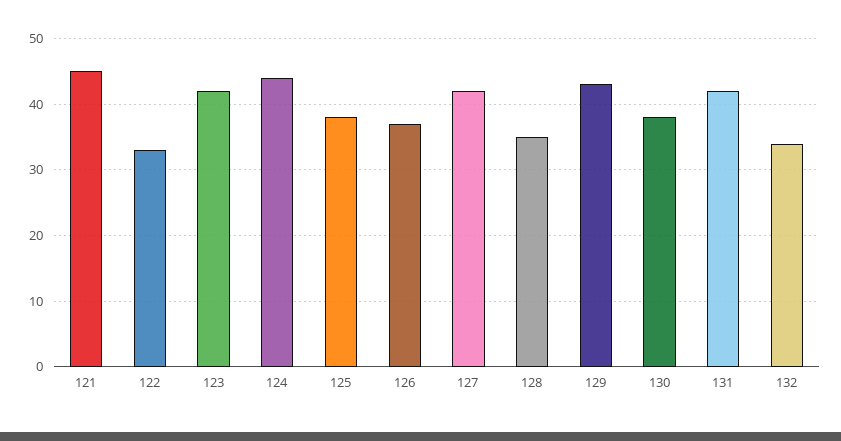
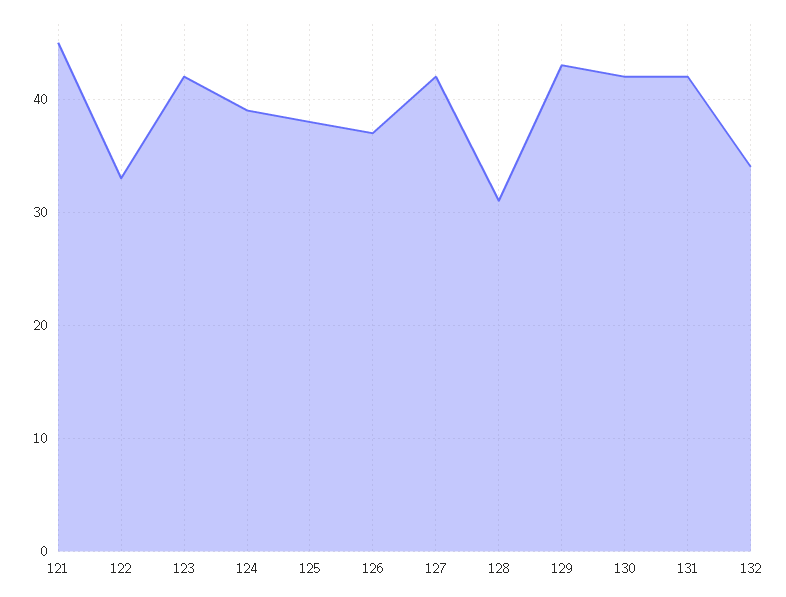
  {
    "121": 45,
    "122": 33,
    "123": 42,
-   "124": 44,
+   "124": 39,
    "125": 38,
    "126": 37,
    "127": 42,
-   "128": 35,
+   "128": 31,
    "129": 43,
-   "130": 38,
+   "130": 42,
    "131": 42,
    "132": 34
  }

